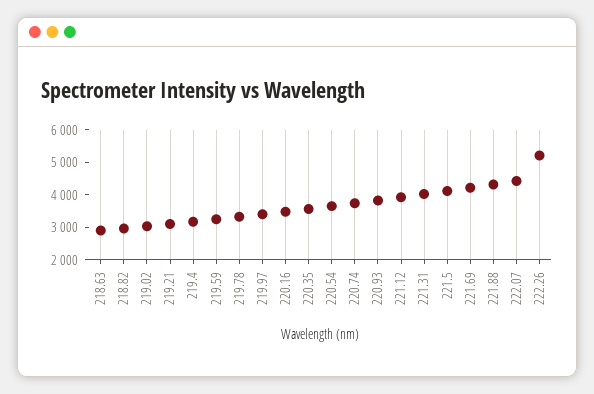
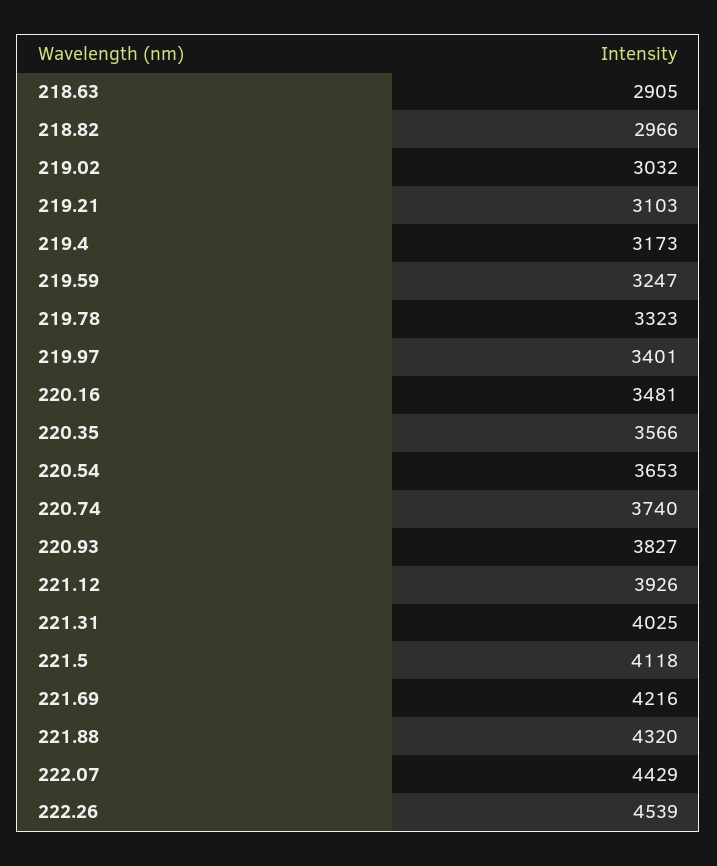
  {
    "218.63": 2905,
    "218.82": 2966,
    "219.02": 3032,
    "219.21": 3103,
    "219.4": 3173,
    "219.59": 3247,
    "219.78": 3323,
    "219.97": 3401,
    "220.16": 3481,
    "220.35": 3566,
    "220.54": 3653,
    "220.74": 3740,
    "220.93": 3827,
    "221.12": 3926,
    "221.31": 4025,
    "221.5": 4118,
    "221.69": 4216,
    "221.88": 4320,
    "222.07": 4429,
-   "222.26": 5250
+   "222.26": 4539
  }

